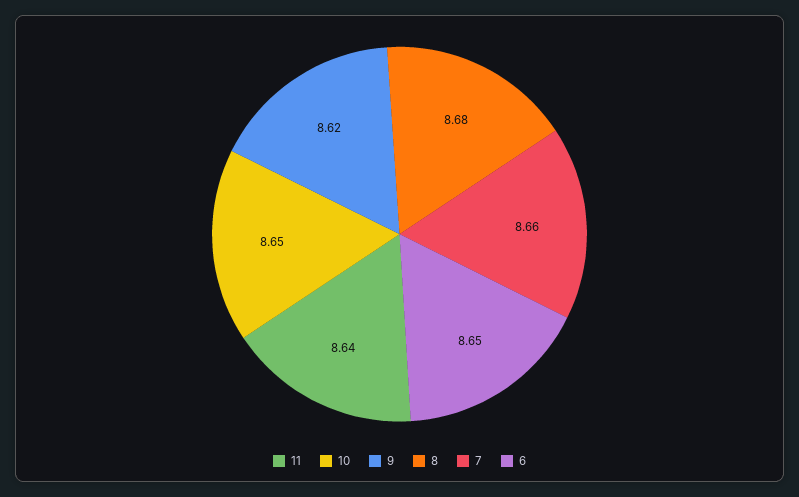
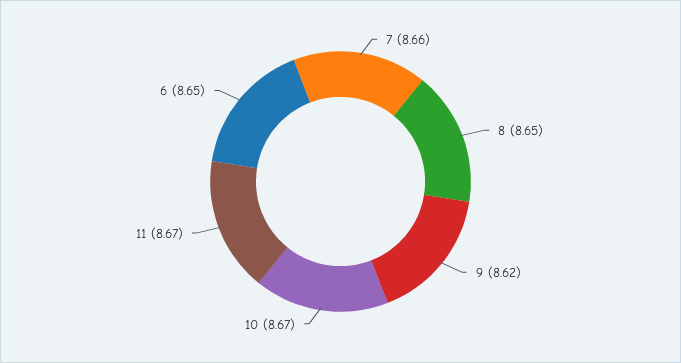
  {
-   "11": 8.64,
+   "11": 8.67,
-   "10": 8.65,
+   "10": 8.67,
    "9": 8.62,
-   "8": 8.68,
+   "8": 8.65,
    "7": 8.66,
    "6": 8.65
  }

